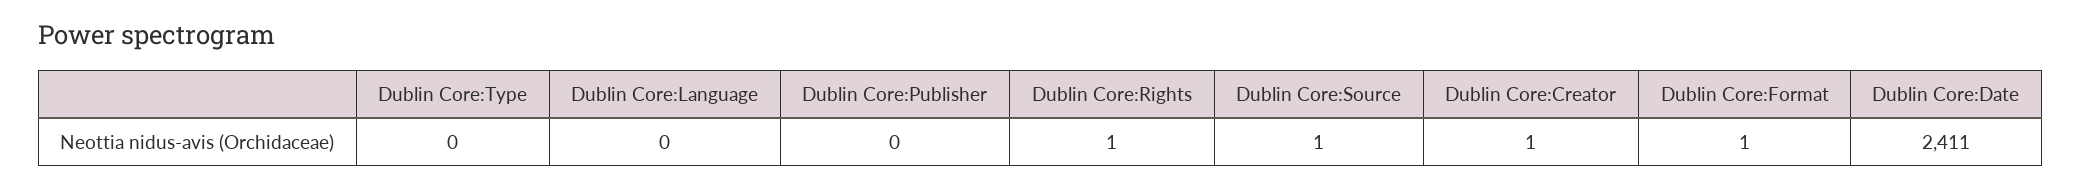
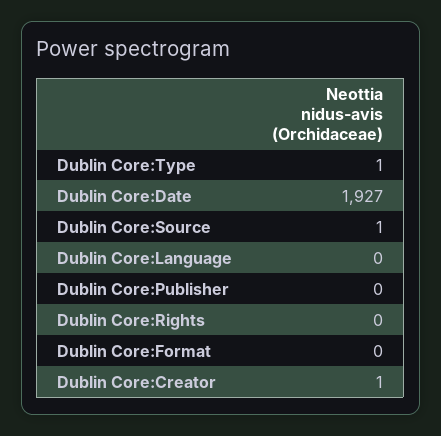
  {
-   "Dublin Core:Type": 0,
+   "Dublin Core:Type": 1,
    "Dublin Core:Language": 0,
    "Dublin Core:Publisher": 0,
-   "Dublin Core:Rights": 1,
+   "Dublin Core:Rights": 0,
    "Dublin Core:Source": 1,
    "Dublin Core:Creator": 1,
-   "Dublin Core:Format": 1,
+   "Dublin Core:Format": 0,
-   "Dublin Core:Date": 2411
+   "Dublin Core:Date": 1927
  }

